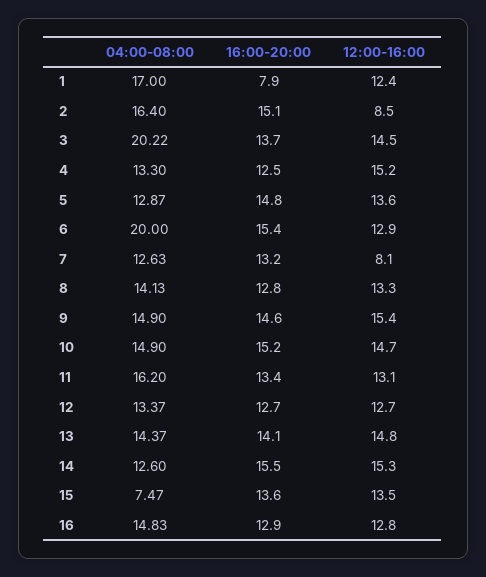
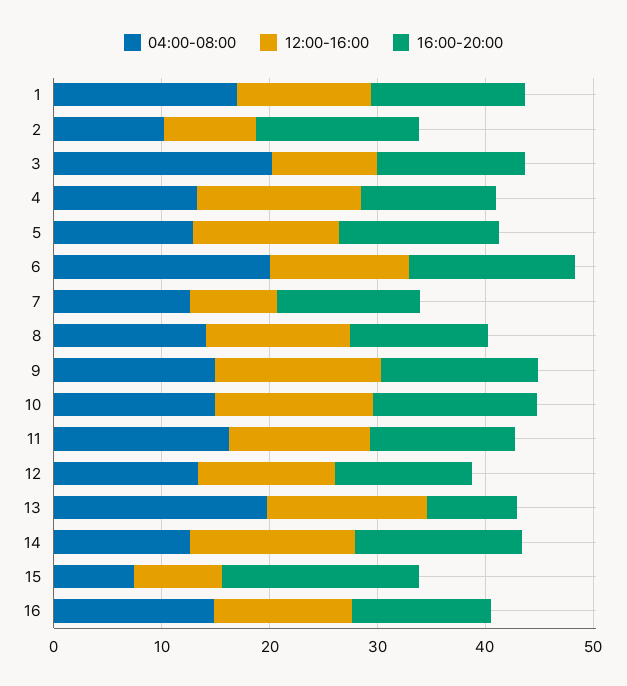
  {
    "04:00-08:00": {
      "1": 17,
-     "2": 16.4,
+     "2": 10,
      "3": 20.22,
      "4": 13.3,
      "5": 12.87,
      "6": 20,
      "7": 12.63,
      "8": 14.13,
      "9": 14.9,
      "10": 14.9,
      "11": 16.2,
      "12": 13.37,
-     "13": 14.37,
+     "13": 20,
      "14": 12.6,
      "15": 7.47,
      "16": 14.83
    },
    "16:00-20:00": {
-     "1": 7.9,
+     "1": 14,
      "2": 15.1,
      "3": 13.7,
      "4": 12.5,
      "5": 14.8,
      "6": 15.4,
      "7": 13.2,
      "8": 12.8,
      "9": 14.6,
      "10": 15.2,
      "11": 13.4,
      "12": 12.7,
-     "13": 14.1,
+     "13": 8,
      "14": 15.5,
-     "15": 13.6,
+     "15": 18,
      "16": 12.9
    },
    "12:00-16:00": {
      "1": 12.4,
      "2": 8.5,
-     "3": 14.5,
+     "3": 10,
      "4": 15.2,
      "5": 13.6,
      "6": 12.9,
      "7": 8.1,
      "8": 13.3,
      "9": 15.4,
      "10": 14.7,
      "11": 13.1,
      "12": 12.7,
      "13": 14.8,
      "14": 15.3,
-     "15": 13.5,
+     "15": 8,
      "16": 12.8
    }
  }

